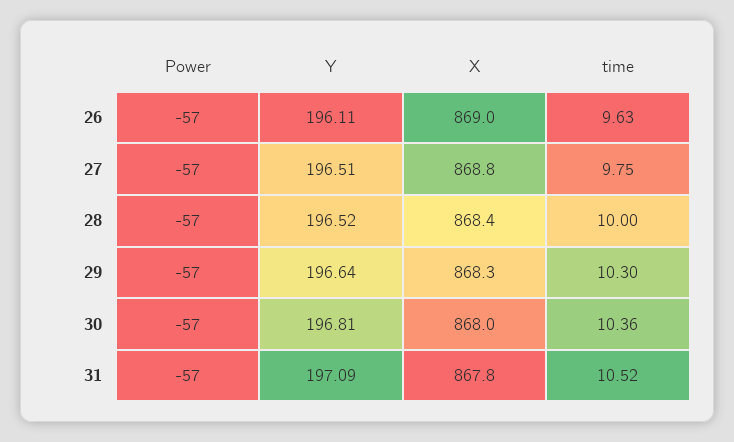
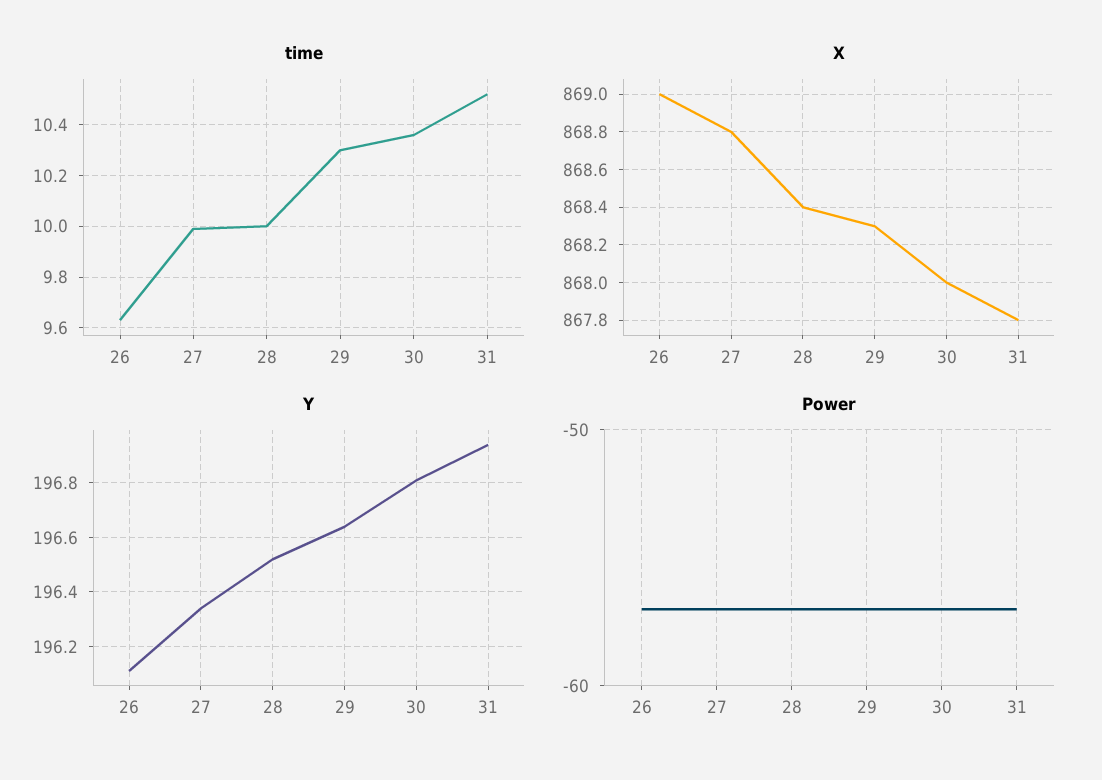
  {
    "Power": {
      "26": -57,
      "27": -57,
      "28": -57,
      "29": -57,
      "30": -57,
      "31": -57
    },
    "Y": {
      "26": 196.11,
-     "27": 196.51,
+     "27": 196.35,
      "28": 196.52,
      "29": 196.64,
      "30": 196.81,
-     "31": 197.09
+     "31": 196.95
    },
    "X": {
      "26": 869,
      "27": 868.8,
      "28": 868.4,
      "29": 868.3,
      "30": 868,
      "31": 867.8
    },
    "time": {
      "26": 9.63,
-     "27": 9.75,
+     "27": 10,
      "28": 10,
      "29": 10.3,
      "30": 10.36,
      "31": 10.52
    }
  }

